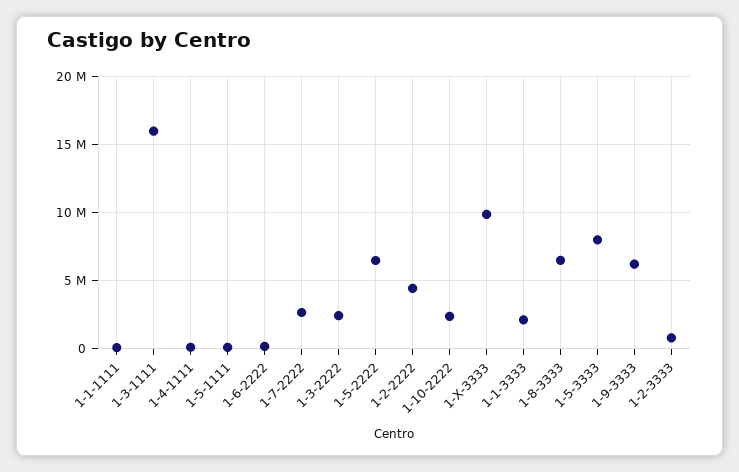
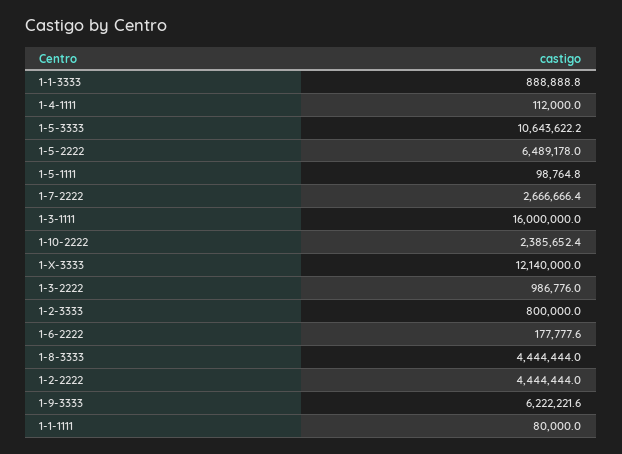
  {
    "1-1-1111": 80000,
    "1-3-1111": 16000000,
    "1-4-1111": 112000,
    "1-5-1111": 98764.8,
    "1-6-2222": 177777.6,
    "1-7-2222": 2666666.4,
-   "1-3-2222": 2500000,
+   "1-3-2222": 986776,
    "1-5-2222": 6489178,
    "1-2-2222": 4444444,
    "1-10-2222": 2385652.4,
-   "1-X-3333": 10000000,
+   "1-X-3333": 12140000,
-   "1-1-3333": 2000000,
+   "1-1-3333": 888888.8,
-   "1-8-3333": 6500000,
+   "1-8-3333": 4444444,
-   "1-5-3333": 8000000,
+   "1-5-3333": 10643622.2,
    "1-9-3333": 6222221.6,
    "1-2-3333": 800000
  }

